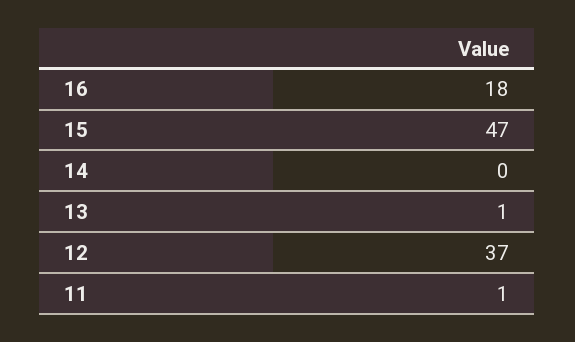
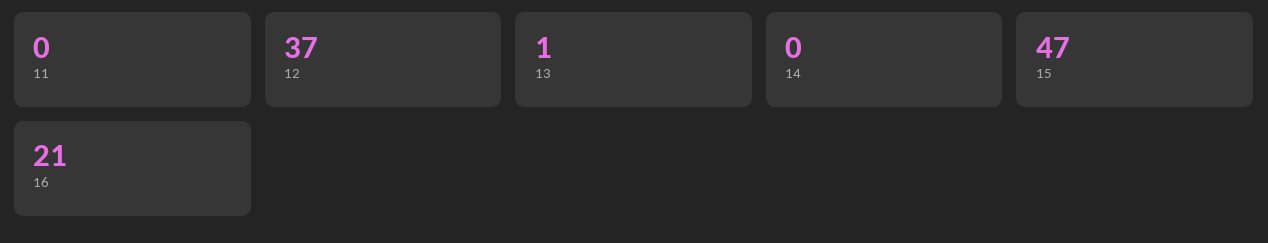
  {
-   "16": 18,
+   "16": 21,
    "15": 47,
    "14": 0,
    "13": 1,
    "12": 37,
-   "11": 1
+   "11": 0
  }

